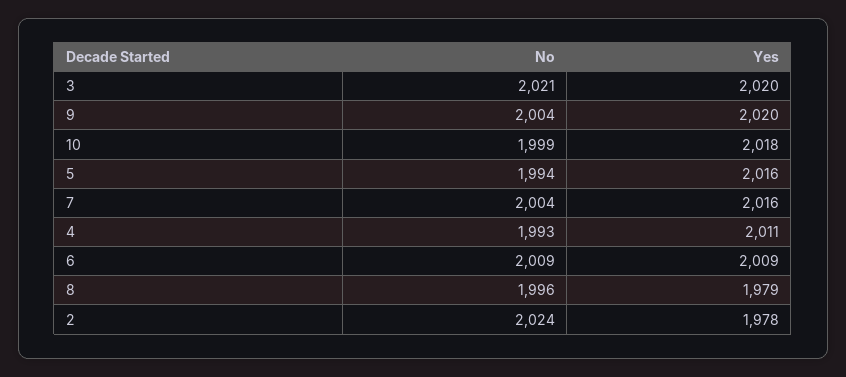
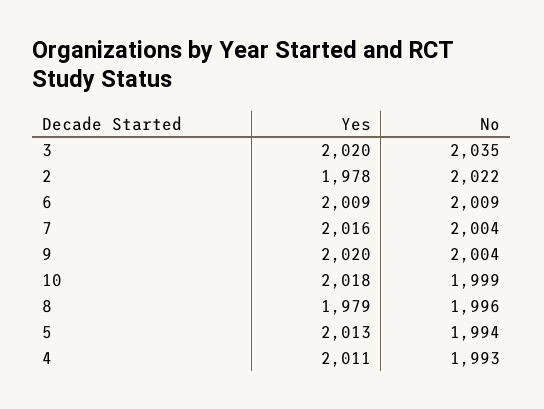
  {
    "No": {
-     "3": 2021,
+     "3": 2035,
      "9": 2004,
      "10": 1999,
      "5": 1994,
      "7": 2004,
      "4": 1993,
      "6": 2009,
      "8": 1996,
-     "2": 2024
+     "2": 2022
    },
    "Yes": {
      "3": 2020,
      "9": 2020,
      "10": 2018,
-     "5": 2016,
+     "5": 2013,
      "7": 2016,
      "4": 2011,
      "6": 2009,
      "8": 1979,
      "2": 1978
    }
  }

